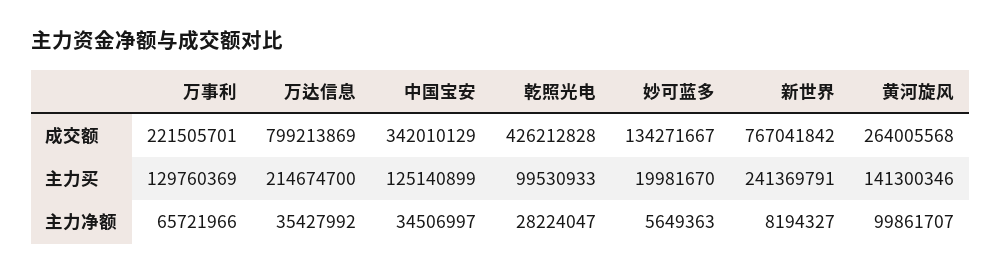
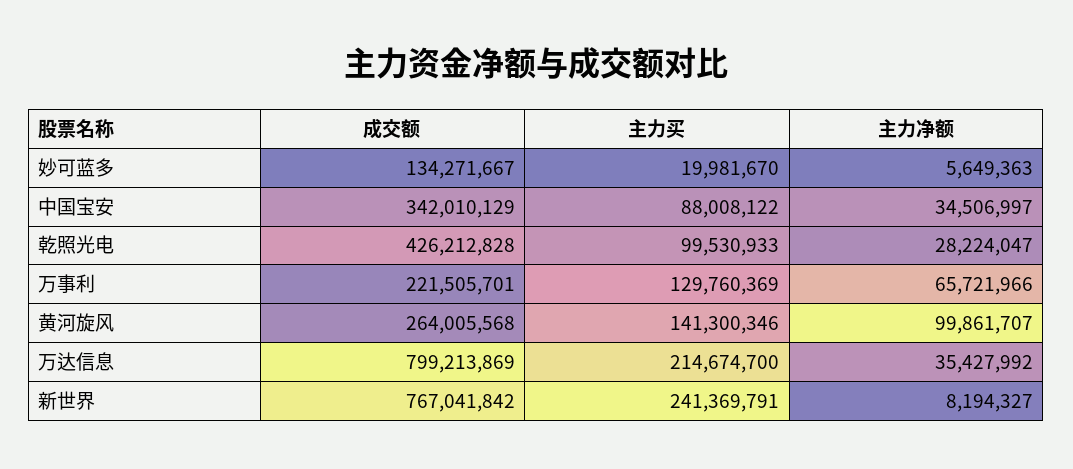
  {
    "万事利": {
      "成交额": 221505701,
      "主力买": 129760369,
      "主力净额": 65721966
    },
    "万达信息": {
      "成交额": 799213869,
      "主力买": 214674700,
      "主力净额": 35427992
    },
    "中国宝安": {
      "成交额": 342010129,
-     "主力买": 125140899,
+     "主力买": 88008122,
      "主力净额": 34506997
    },
    "乾照光电": {
      "成交额": 426212828,
      "主力买": 99530933,
      "主力净额": 28224047
    },
    "妙可蓝多": {
      "成交额": 134271667,
      "主力买": 19981670,
      "主力净额": 5649363
    },
    "新世界": {
      "成交额": 767041842,
      "主力买": 241369791,
      "主力净额": 8194327
    },
    "黄河旋风": {
      "成交额": 264005568,
      "主力买": 141300346,
      "主力净额": 99861707
    }
  }

